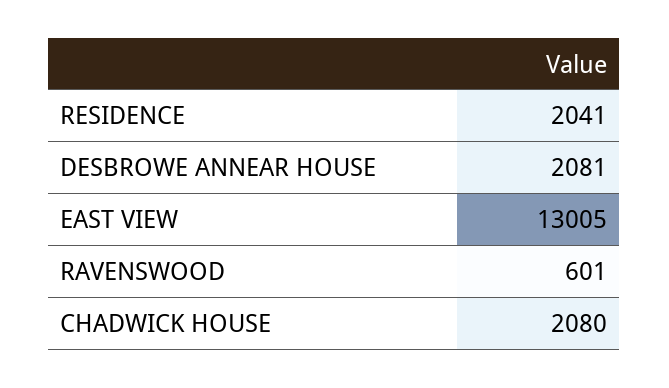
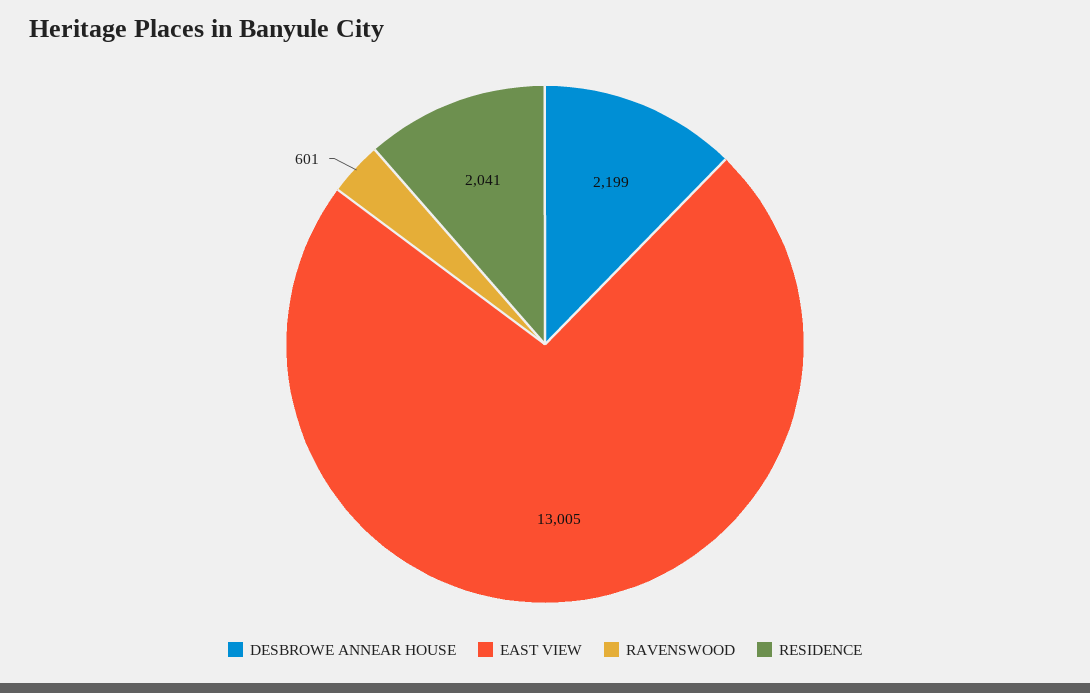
  {
    "RESIDENCE": 2041,
-   "DESBROWE ANNEAR HOUSE": 2081,
+   "DESBROWE ANNEAR HOUSE": 2199,
    "EAST VIEW": 13005,
-   "RAVENSWOOD": 601,
+   "RAVENSWOOD": 601
-   "CHADWICK HOUSE": 2080
  }

